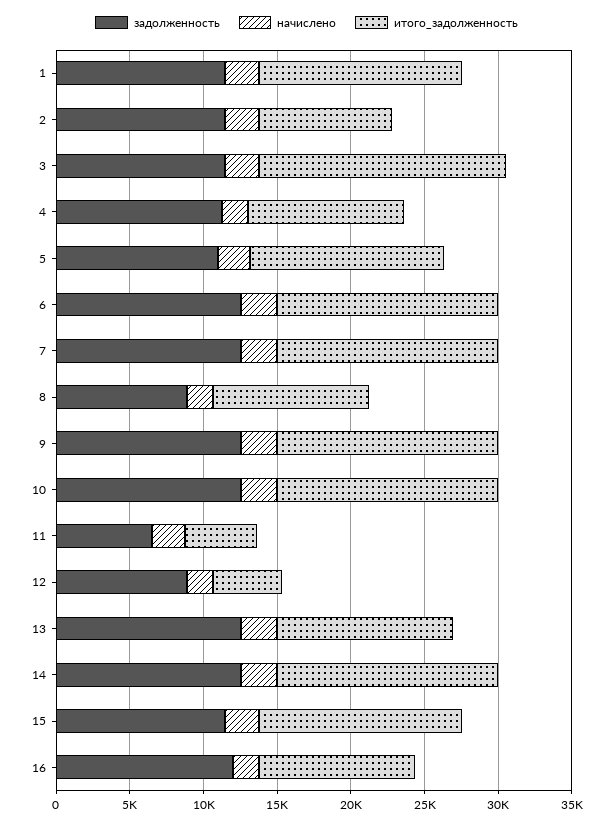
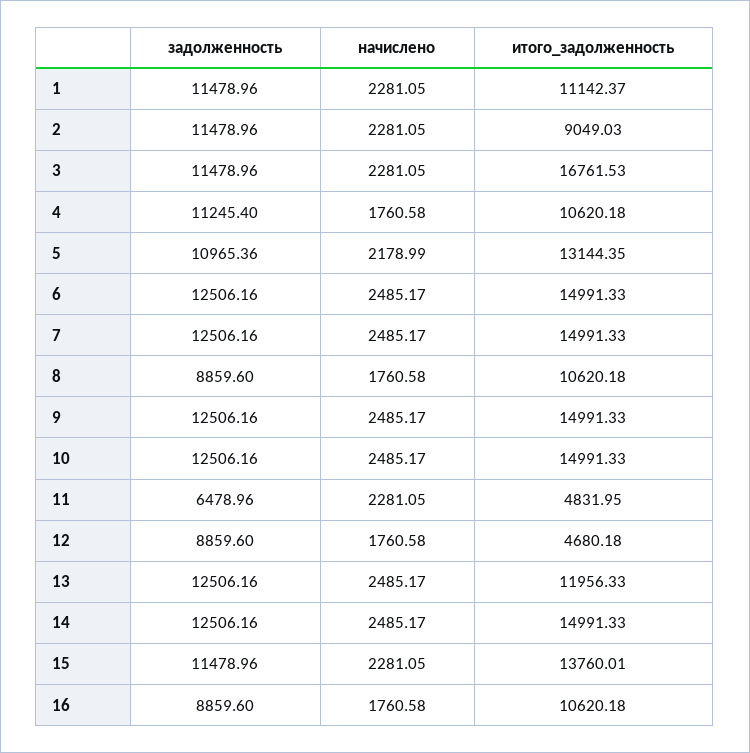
  {
    "задолженность": {
      "1": 11478.96,
      "2": 11478.96,
      "3": 11478.96,
      "4": 11245.4,
      "5": 10965.36,
      "6": 12506.16,
      "7": 12506.16,
      "8": 8859.6,
      "9": 12506.16,
      "10": 12506.16,
      "11": 6478.96,
      "12": 8859.6,
      "13": 12506.16,
      "14": 12506.16,
      "15": 11478.96,
-     "16": 12000
+     "16": 8859.6
    },
    "начислено": {
      "1": 2281.05,
      "2": 2281.05,
      "3": 2281.05,
      "4": 1760.58,
      "5": 2178.99,
      "6": 2485.17,
      "7": 2485.17,
      "8": 1760.58,
      "9": 2485.17,
      "10": 2485.17,
      "11": 2281.05,
      "12": 1760.58,
      "13": 2485.17,
      "14": 2485.17,
      "15": 2281.05,
      "16": 1760.58
    },
    "итого_задолженность": {
-     "1": 14000,
+     "1": 11142.37,
      "2": 9049.03,
      "3": 16761.53,
      "4": 10620.18,
      "5": 13144.35,
      "6": 14991.33,
      "7": 14991.33,
      "8": 10620.18,
      "9": 14991.33,
      "10": 14991.33,
      "11": 4831.95,
      "12": 4680.18,
      "13": 11956.33,
      "14": 14991.33,
      "15": 13760.01,
      "16": 10620.18
    }
  }

